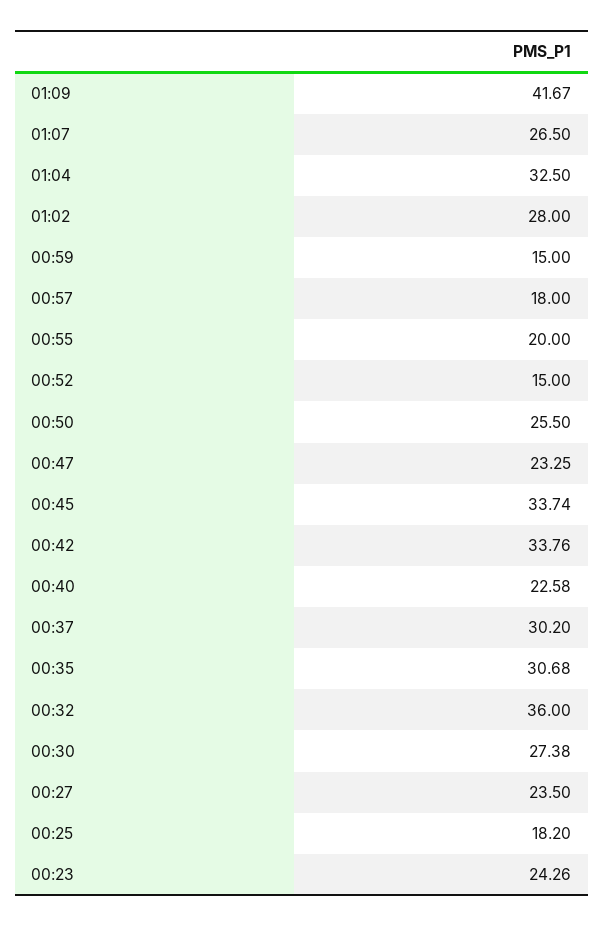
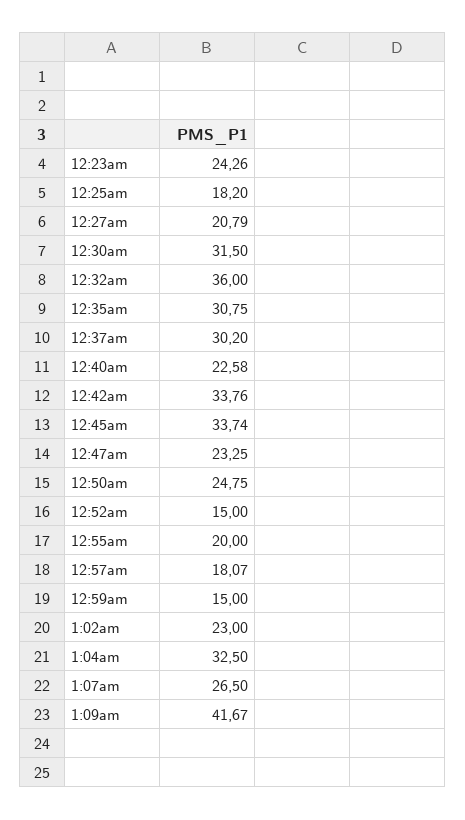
  {
    "01:09": 41.67,
    "01:07": 26.5,
    "01:04": 32.5,
-   "01:02": 28,
+   "01:02": 23,
    "00:59": 15,
-   "00:57": 18,
+   "00:57": 18.07,
    "00:55": 20,
    "00:52": 15,
-   "00:50": 25.5,
+   "00:50": 24.75,
    "00:47": 23.25,
    "00:45": 33.74,
    "00:42": 33.76,
    "00:40": 22.58,
    "00:37": 30.2,
-   "00:35": 30.68,
+   "00:35": 30.75,
    "00:32": 36,
-   "00:30": 27.38,
+   "00:30": 31.5,
-   "00:27": 23.5,
+   "00:27": 20.79,
    "00:25": 18.2,
    "00:23": 24.26
  }

